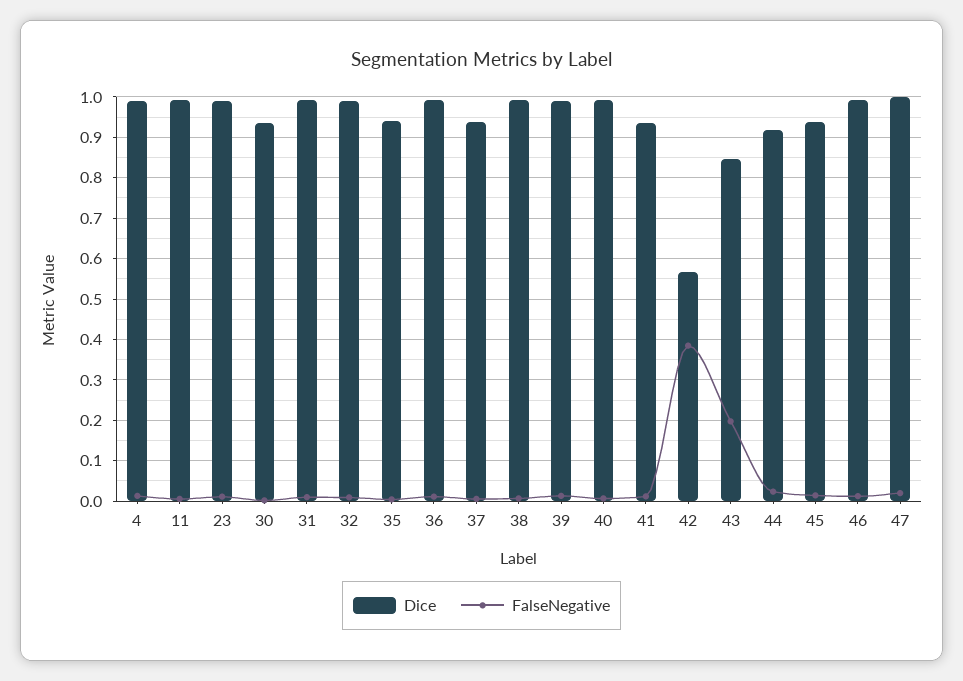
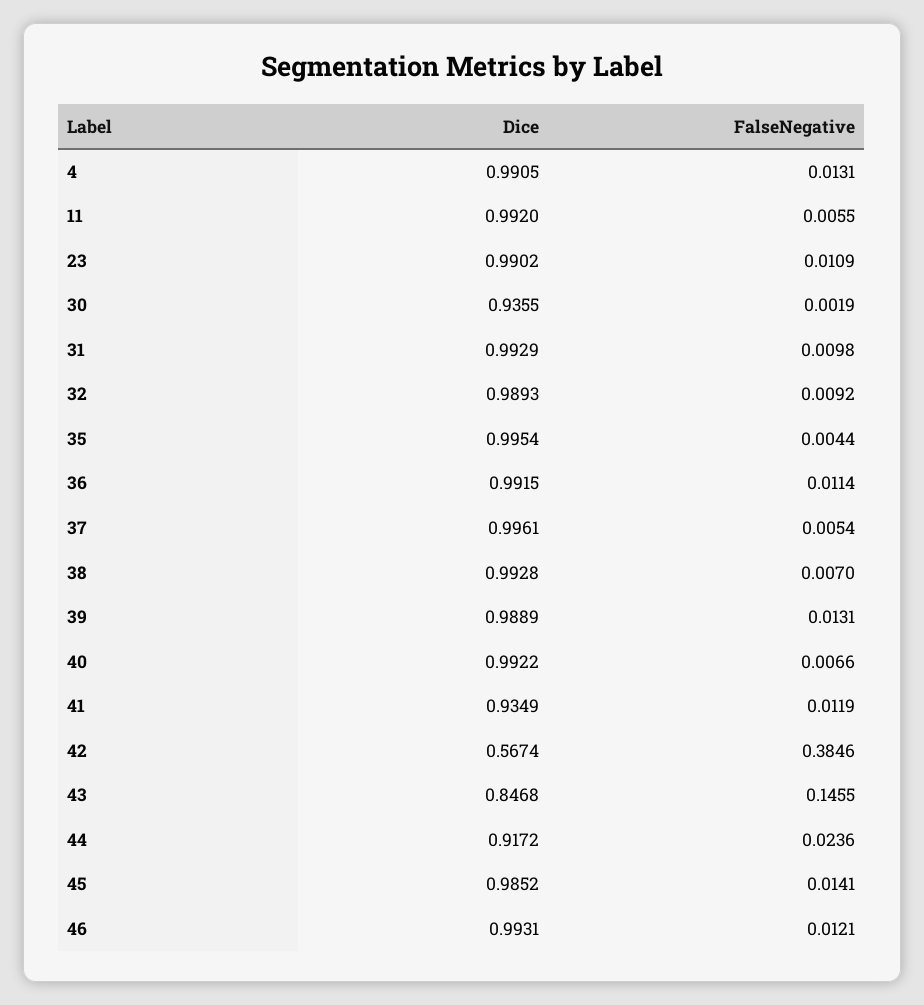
  {
    "Dice": {
      "4": 0.9905,
      "11": 0.992,
      "23": 0.9902,
      "30": 0.9355,
      "31": 0.9929,
      "32": 0.9893,
-     "35": 0.94,
+     "35": 0.9954,
      "36": 0.9915,
-     "37": 0.94,
+     "37": 0.9961,
      "38": 0.9928,
      "39": 0.9889,
      "40": 0.9922,
      "41": 0.9349,
      "42": 0.5674,
      "43": 0.8468,
      "44": 0.9172,
-     "45": 0.94,
+     "45": 0.9852,
-     "46": 0.9931,
+     "46": 0.9931
-     "47": 1
    },
    "FalseNegative": {
      "4": 0.0131,
      "11": 0.0055,
      "23": 0.0109,
      "30": 0.0019,
      "31": 0.0098,
      "32": 0.0092,
      "35": 0.0044,
      "36": 0.0114,
      "37": 0.0054,
      "38": 0.007,
      "39": 0.0131,
      "40": 0.0066,
      "41": 0.0119,
      "42": 0.3846,
-     "43": 0.2,
+     "43": 0.1455,
      "44": 0.0236,
      "45": 0.0141,
-     "46": 0.0121,
+     "46": 0.0121
-     "47": 0.02
    }
  }

